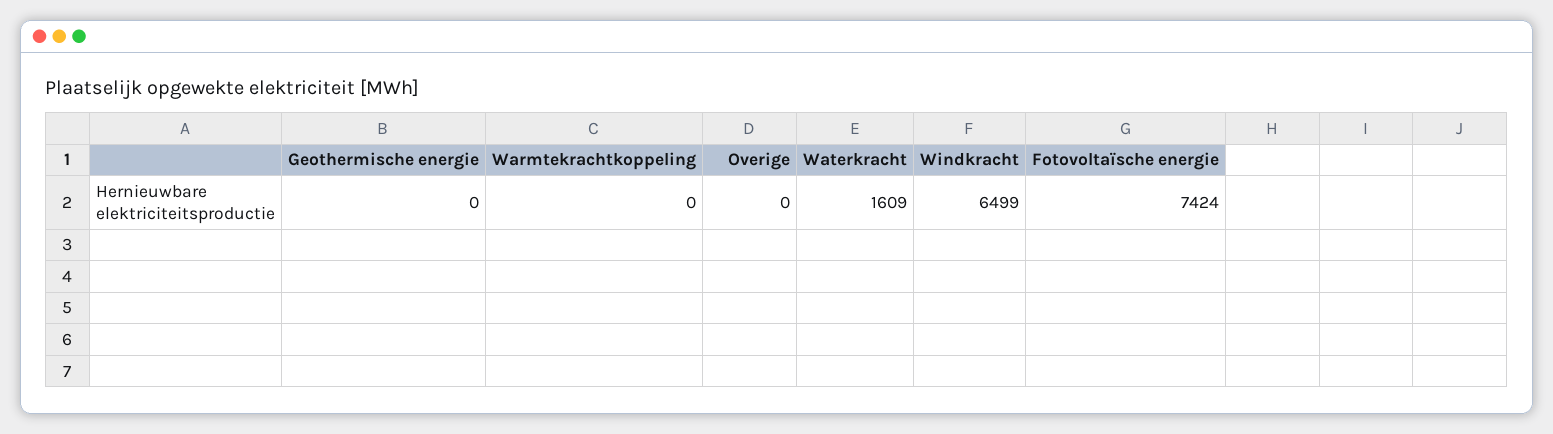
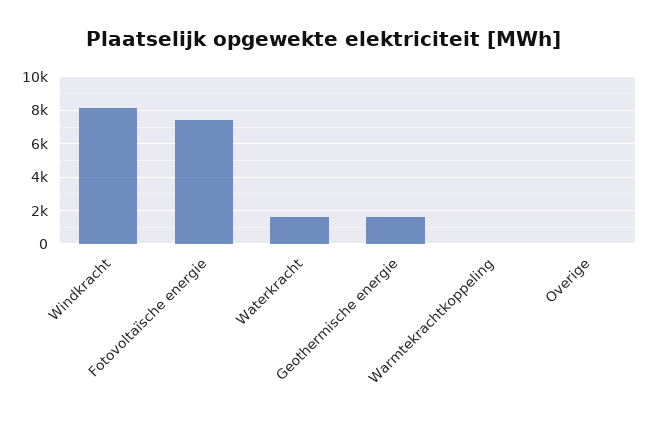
  {
-   "Geothermische energie": 0,
+   "Geothermische energie": 1500,
    "Warmtekrachtkoppeling": 0,
    "Overige": 0,
    "Waterkracht": 1609,
-   "Windkracht": 6499,
+   "Windkracht": 8000,
    "Fotovoltaïsche energie": 7424
  }

